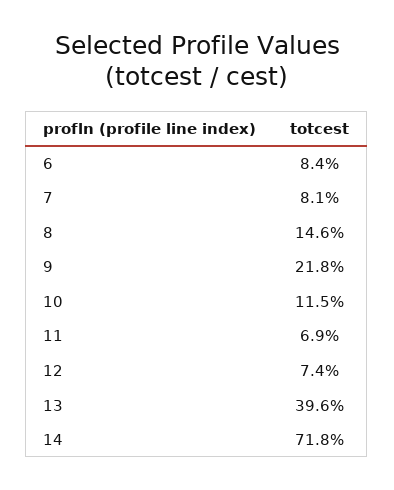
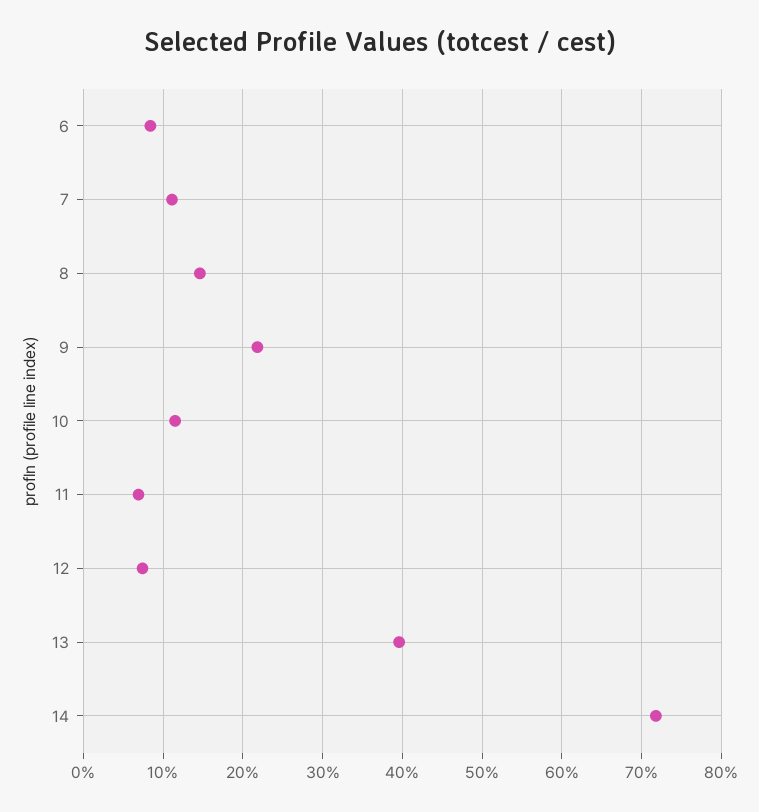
  {
    "6": 8.4,
-   "7": 8.1,
+   "7": 11,
    "8": 14.6,
    "9": 21.8,
    "10": 11.5,
    "11": 6.9,
    "12": 7.4,
    "13": 39.6,
    "14": 71.8
  }

